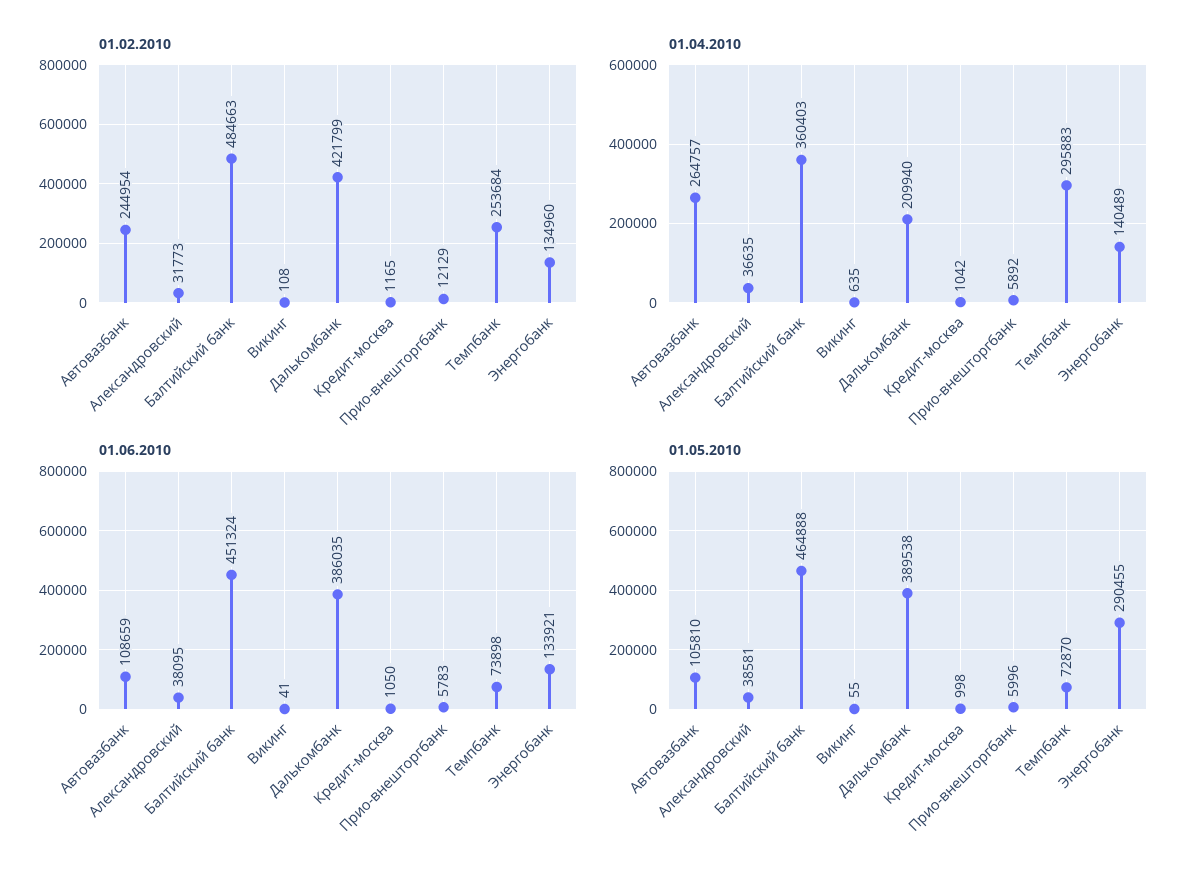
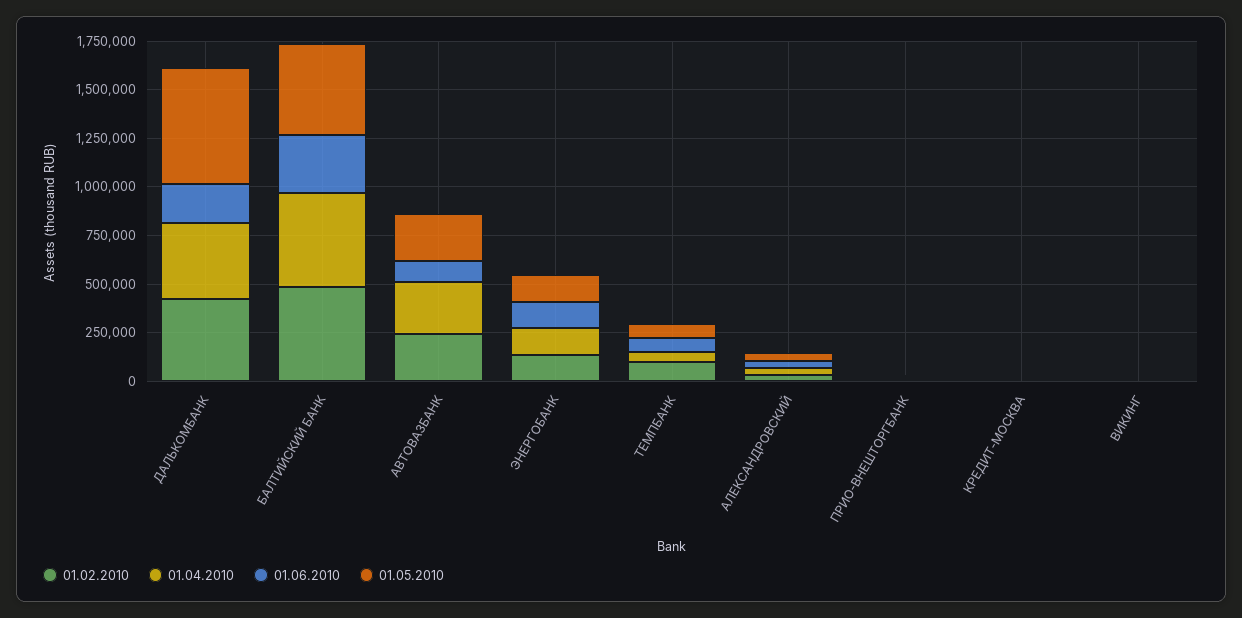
  {
    "01.02.2010": {
      "Автовазбанк": 244954,
      "Александровский": 31773,
      "Балтийский банк": 484663,
      "Викинг": 108,
      "Далькомбанк": 421799,
      "Кредит-москва": 1165,
      "Прио-внешторгбанк": 12129,
-     "Темпбанк": 253684,
+     "Темпбанк": 100000,
      "Энергобанк": 134960
    },
    "01.04.2010": {
      "Автовазбанк": 264757,
      "Александровский": 36635,
-     "Балтийский банк": 360403,
+     "Балтийский банк": 500000,
      "Викинг": 635,
-     "Далькомбанк": 209940,
+     "Далькомбанк": 400000,
      "Кредит-москва": 1042,
      "Прио-внешторгбанк": 5892,
-     "Темпбанк": 295883,
+     "Темпбанк": 50000,
      "Энергобанк": 140489
    },
    "01.06.2010": {
      "Автовазбанк": 108659,
      "Александровский": 38095,
-     "Балтийский банк": 451324,
+     "Балтийский банк": 300000,
      "Викинг": 41,
-     "Далькомбанк": 386035,
+     "Далькомбанк": 200000,
      "Кредит-москва": 1050,
      "Прио-внешторгбанк": 5783,
      "Темпбанк": 73898,
      "Энергобанк": 133921
    },
    "01.05.2010": {
-     "Автовазбанк": 105810,
+     "Автовазбанк": 250000,
      "Александровский": 38581,
      "Балтийский банк": 464888,
      "Викинг": 55,
-     "Далькомбанк": 389538,
+     "Далькомбанк": 600000,
      "Кредит-москва": 998,
      "Прио-внешторгбанк": 5996,
      "Темпбанк": 72870,
-     "Энергобанк": 290455
+     "Энергобанк": 150000
    }
  }

